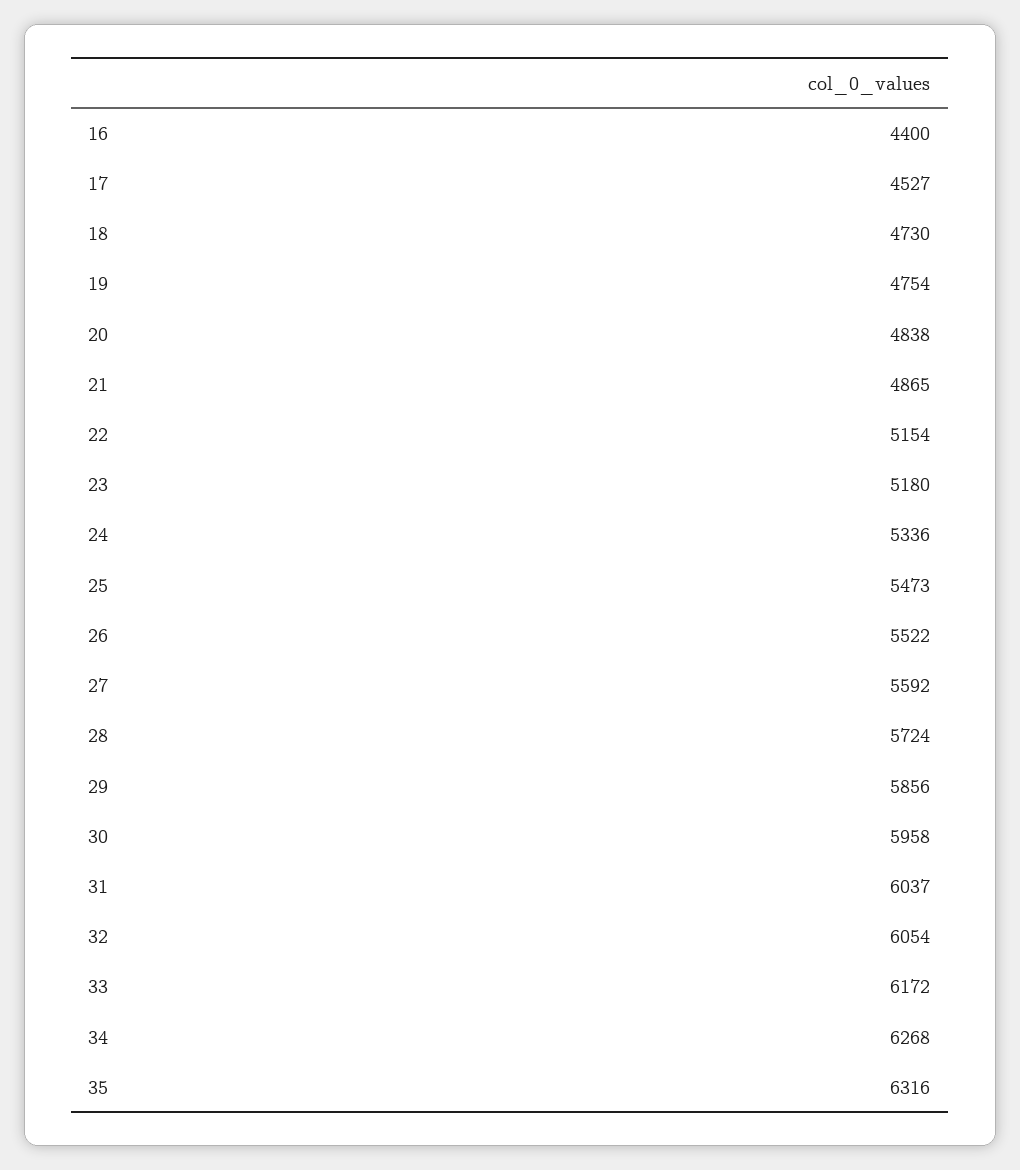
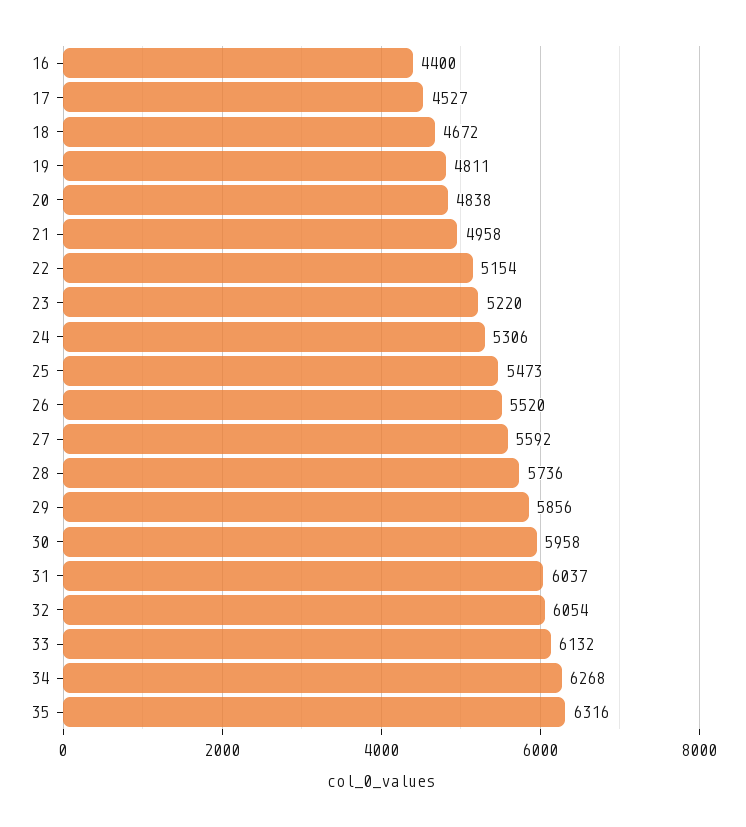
  {
    "16": 4400,
    "17": 4527,
-   "18": 4730,
+   "18": 4672,
-   "19": 4754,
+   "19": 4811,
    "20": 4838,
-   "21": 4865,
+   "21": 4958,
    "22": 5154,
-   "23": 5180,
+   "23": 5220,
-   "24": 5336,
+   "24": 5306,
    "25": 5473,
-   "26": 5522,
+   "26": 5520,
    "27": 5592,
-   "28": 5724,
+   "28": 5736,
    "29": 5856,
    "30": 5958,
    "31": 6037,
    "32": 6054,
-   "33": 6172,
+   "33": 6132,
    "34": 6268,
    "35": 6316
  }

